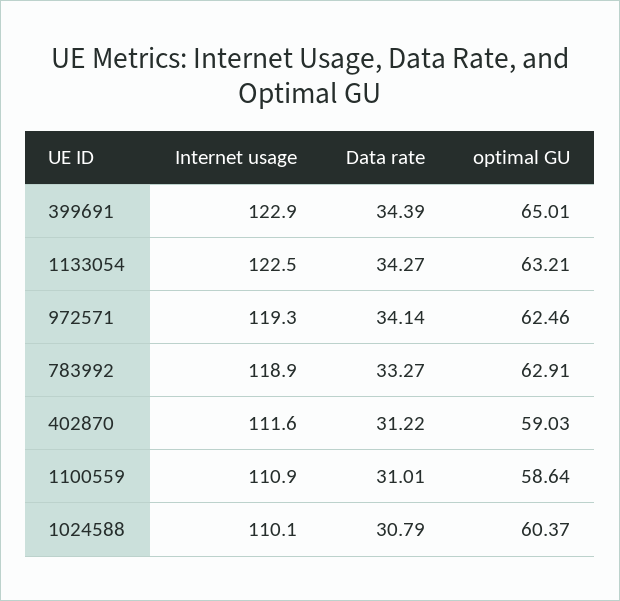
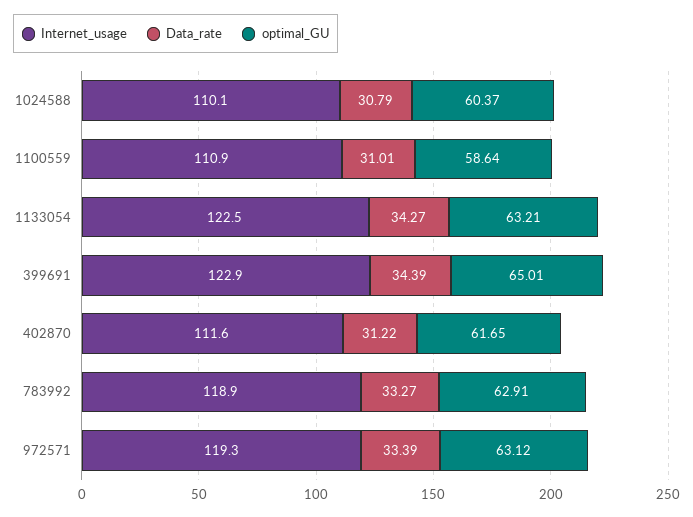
  {
    "Internet usage": {
      "399691": 122.9,
      "1133054": 122.5,
      "972571": 119.3,
      "783992": 118.9,
      "402870": 111.6,
      "1100559": 110.9,
      "1024588": 110.1
    },
    "Data rate": {
      "399691": 34.39,
      "1133054": 34.27,
-     "972571": 34.14,
+     "972571": 33.39,
      "783992": 33.27,
      "402870": 31.22,
      "1100559": 31.01,
      "1024588": 30.79
    },
    "optimal GU": {
      "399691": 65.01,
      "1133054": 63.21,
-     "972571": 62.46,
+     "972571": 63.12,
      "783992": 62.91,
-     "402870": 59.03,
+     "402870": 61.65,
      "1100559": 58.64,
      "1024588": 60.37
    }
  }

